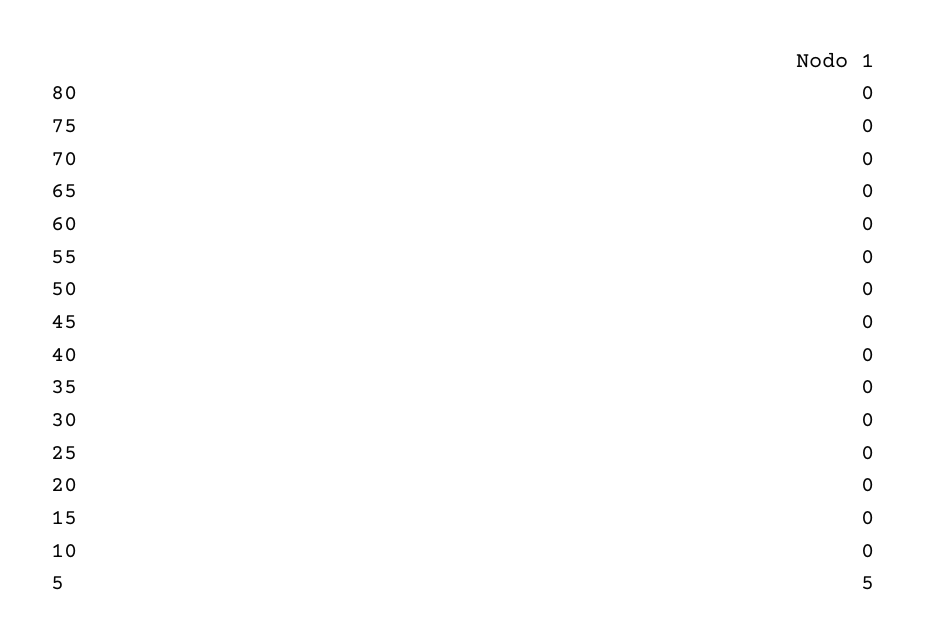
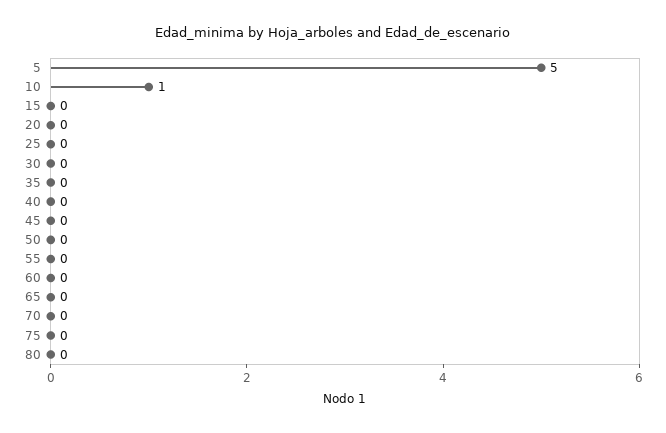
  {
    "80": 0,
    "75": 0,
    "70": 0,
    "65": 0,
    "60": 0,
    "55": 0,
    "50": 0,
    "45": 0,
    "40": 0,
    "35": 0,
    "30": 0,
    "25": 0,
    "20": 0,
    "15": 0,
-   "10": 0,
+   "10": 1,
    "5": 5
  }

